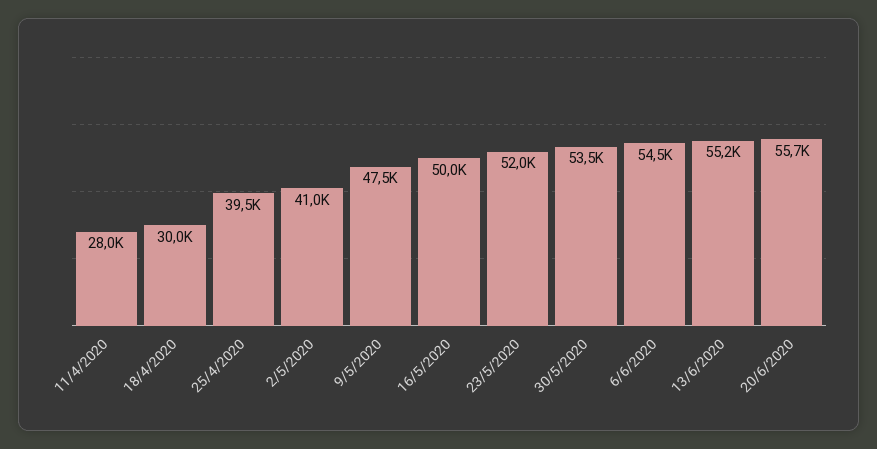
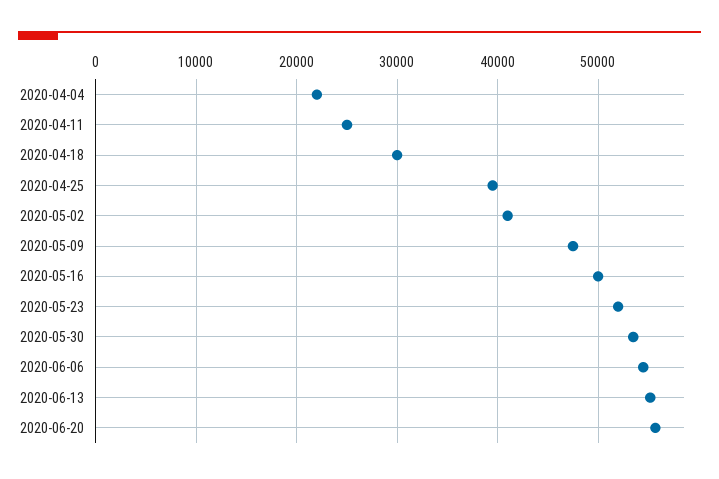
  {
-   "11/4/2020": 28000,
+   "11/4/2020": 25000,
    "18/4/2020": 30000,
    "25/4/2020": 39500,
    "2/5/2020": 41000,
    "9/5/2020": 47500,
    "16/5/2020": 50000,
    "23/5/2020": 52000,
    "30/5/2020": 53500,
    "6/6/2020": 54500,
    "13/6/2020": 55200,
-   "20/6/2020": 55700
+   "20/6/2020": 55700,
+   "2020-04-04": 22000
  }

